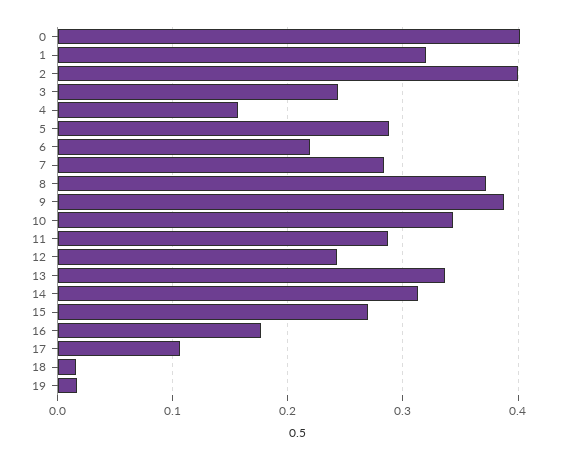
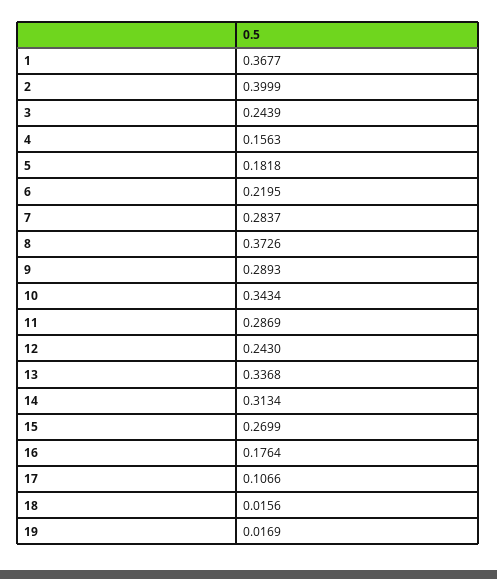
  {
-   "0": 0.4,
-   "1": 0.32,
+   "1": 0.3677,
    "2": 0.3999,
    "3": 0.2439,
    "4": 0.1563,
-   "5": 0.29,
+   "5": 0.1818,
    "6": 0.2195,
    "7": 0.2837,
    "8": 0.3726,
-   "9": 0.39,
+   "9": 0.2893,
    "10": 0.3434,
    "11": 0.2869,
    "12": 0.243,
    "13": 0.3368,
    "14": 0.3134,
    "15": 0.2699,
    "16": 0.1764,
    "17": 0.1066,
    "18": 0.0156,
    "19": 0.0169
  }

